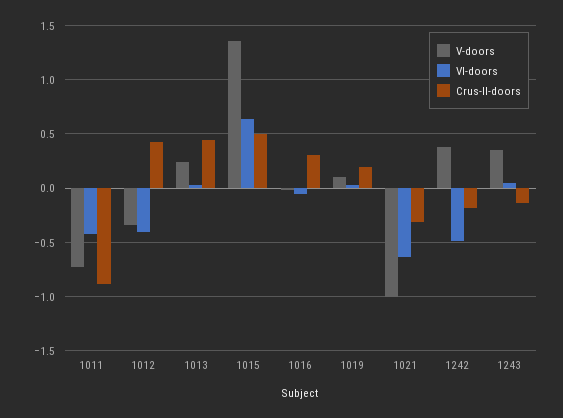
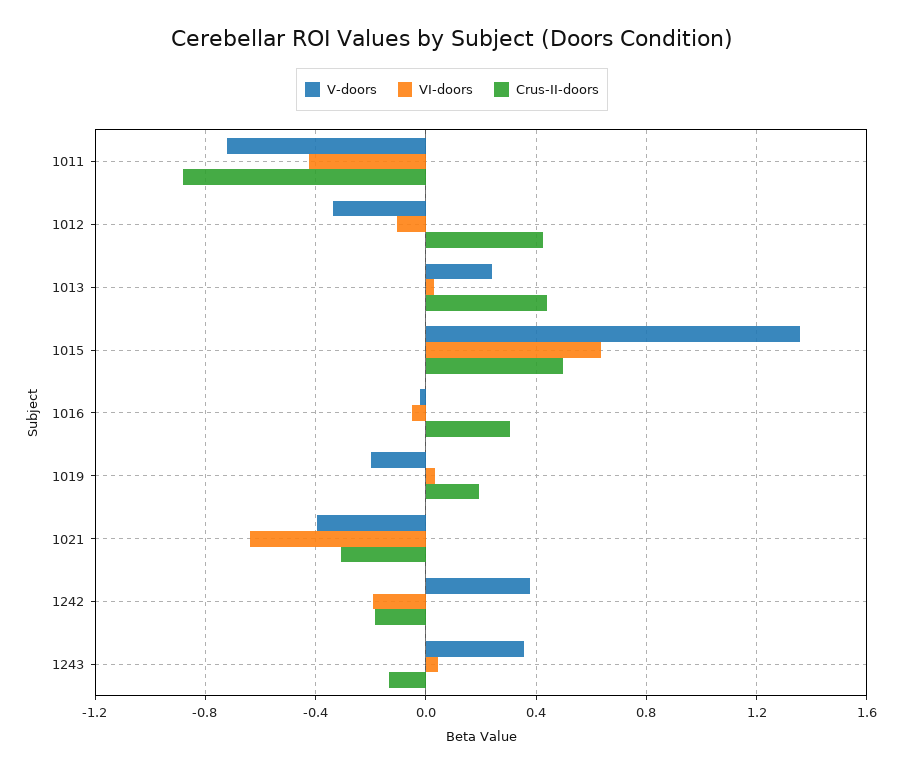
  {
    "V-doors": {
      "1011": -0.7,
      "1012": -0.35,
      "1013": 0.25,
      "1015": 1.35,
      "1016": 0,
-     "1019": 0.1,
+     "1019": -0.2,
-     "1021": -1,
+     "1021": -0.4,
      "1242": 0.4,
      "1243": 0.35
    },
    "VI-doors": {
      "1011": -0.4,
-     "1012": -0.4,
+     "1012": -0.1,
      "1013": 0.05,
      "1015": 0.65,
      "1016": -0.05,
      "1019": 0.05,
      "1021": -0.65,
-     "1242": -0.5,
+     "1242": -0.2,
      "1243": 0.05
    },
    "Crus-II-doors": {
      "1011": -0.9,
      "1012": 0.4,
      "1013": 0.45,
      "1015": 0.5,
      "1016": 0.3,
      "1019": 0.2,
      "1021": -0.3,
      "1242": -0.2,
      "1243": -0.15
    }
  }

